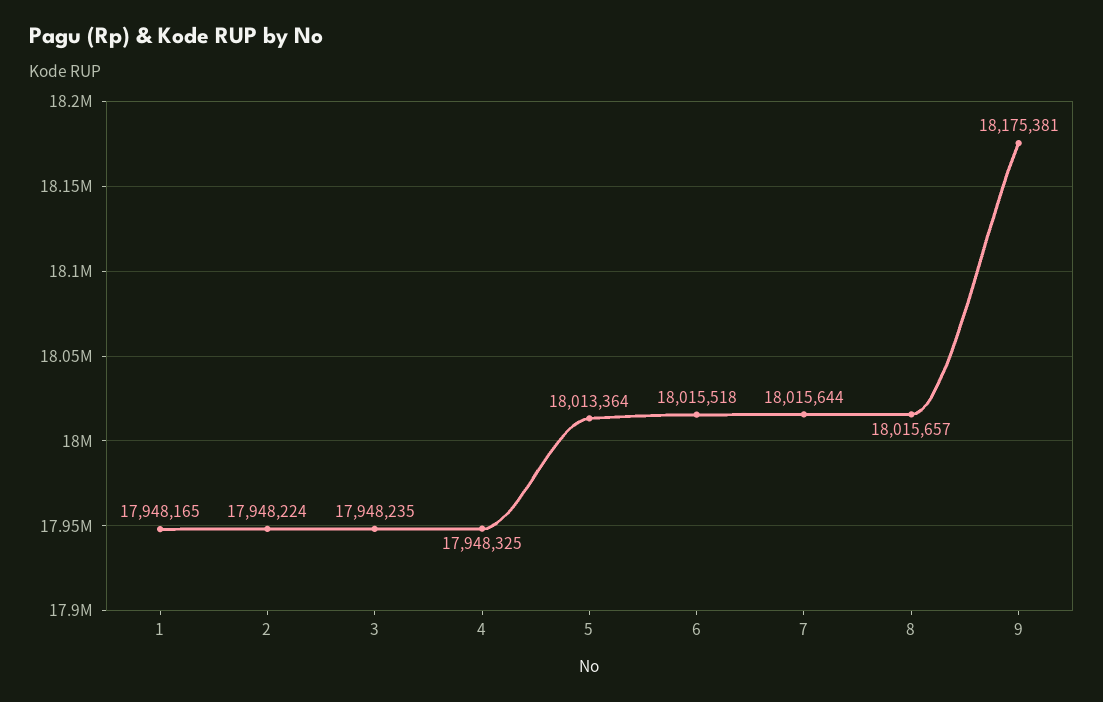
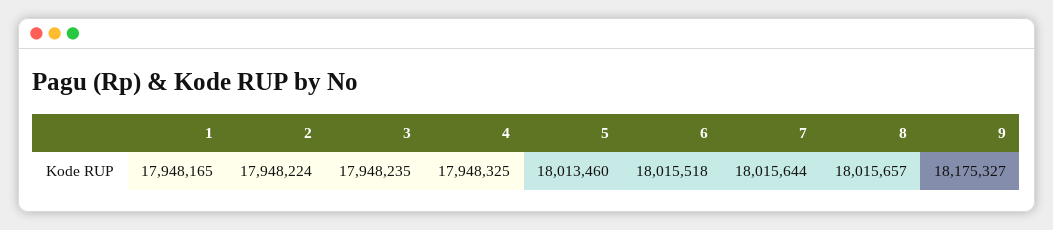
  {
    "1": 17948165,
    "2": 17948224,
    "3": 17948235,
    "4": 17948325,
-   "5": 18013364,
+   "5": 18013460,
    "6": 18015518,
    "7": 18015644,
    "8": 18015657,
-   "9": 18175381
+   "9": 18175327
  }

